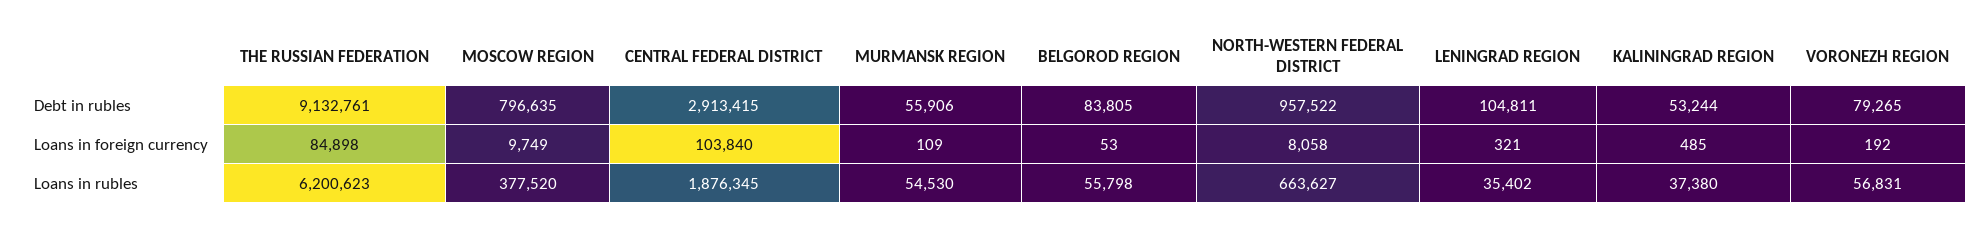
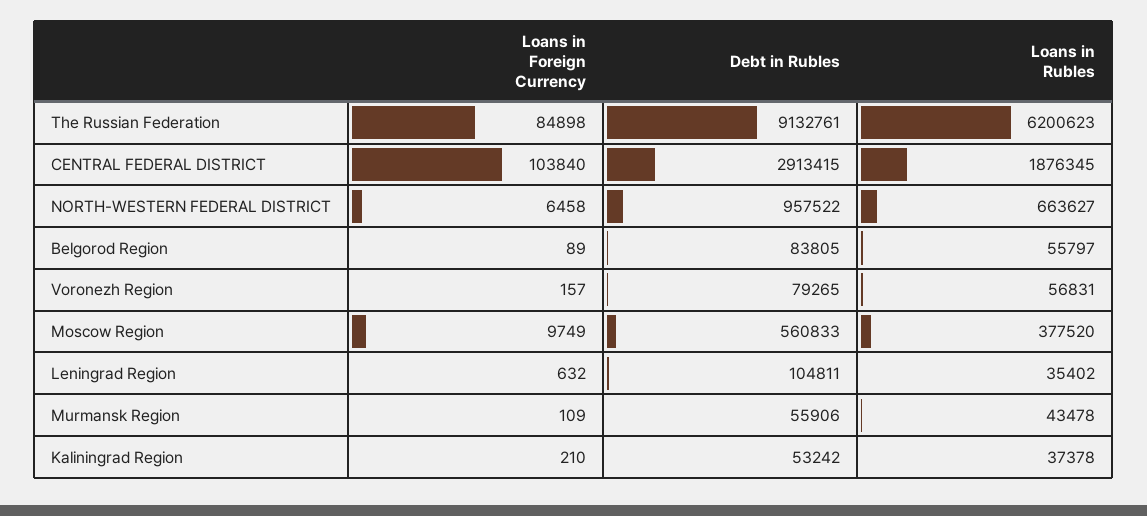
  {
    "THE RUSSIAN FEDERATION": {
      "Debt in rubles": 9132761,
      "Loans in foreign currency": 84898,
      "Loans in rubles": 6200623
    },
    "MOSCOW REGION": {
-     "Debt in rubles": 796635,
+     "Debt in rubles": 560833,
      "Loans in foreign currency": 9749,
      "Loans in rubles": 377520
    },
    "CENTRAL FEDERAL DISTRICT": {
      "Debt in rubles": 2913415,
      "Loans in foreign currency": 103840,
      "Loans in rubles": 1876345
    },
    "MURMANSK REGION": {
      "Debt in rubles": 55906,
      "Loans in foreign currency": 109,
-     "Loans in rubles": 54530
+     "Loans in rubles": 43478
    },
    "BELGOROD REGION": {
      "Debt in rubles": 83805,
-     "Loans in foreign currency": 53,
+     "Loans in foreign currency": 89,
-     "Loans in rubles": 55798
+     "Loans in rubles": 55797
    },
    "NORTH-WESTERN FEDERAL DISTRICT": {
      "Debt in rubles": 957522,
-     "Loans in foreign currency": 8058,
+     "Loans in foreign currency": 6458,
      "Loans in rubles": 663627
    },
    "LENINGRAD REGION": {
      "Debt in rubles": 104811,
-     "Loans in foreign currency": 321,
+     "Loans in foreign currency": 632,
      "Loans in rubles": 35402
    },
    "KALININGRAD REGION": {
-     "Debt in rubles": 53244,
+     "Debt in rubles": 53242,
-     "Loans in foreign currency": 485,
+     "Loans in foreign currency": 210,
-     "Loans in rubles": 37380
+     "Loans in rubles": 37378
    },
    "VORONEZH REGION": {
      "Debt in rubles": 79265,
-     "Loans in foreign currency": 192,
+     "Loans in foreign currency": 157,
      "Loans in rubles": 56831
    }
  }

